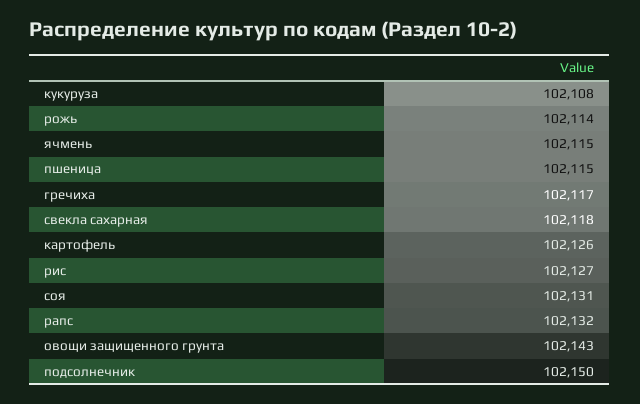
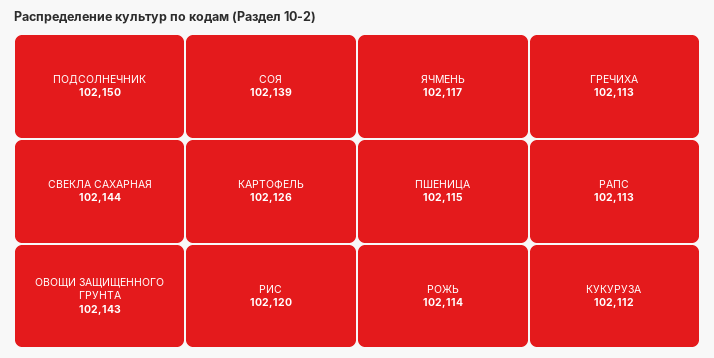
  {
-   "кукуруза": 102108,
+   "кукуруза": 102112,
    "рожь": 102114,
-   "ячмень": 102115,
+   "ячмень": 102117,
    "пшеница": 102115,
-   "гречиха": 102117,
+   "гречиха": 102113,
-   "свекла сахарная": 102118,
+   "свекла сахарная": 102144,
    "картофель": 102126,
-   "рис": 102127,
+   "рис": 102120,
-   "соя": 102131,
+   "соя": 102139,
-   "рапс": 102132,
+   "рапс": 102113,
    "овощи защищенного грунта": 102143,
    "подсолнечник": 102150
  }

